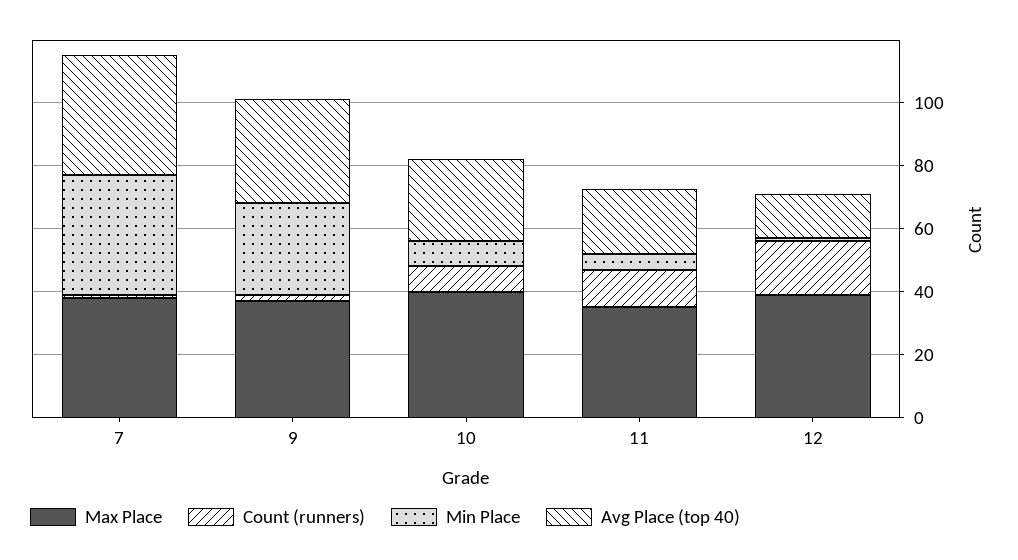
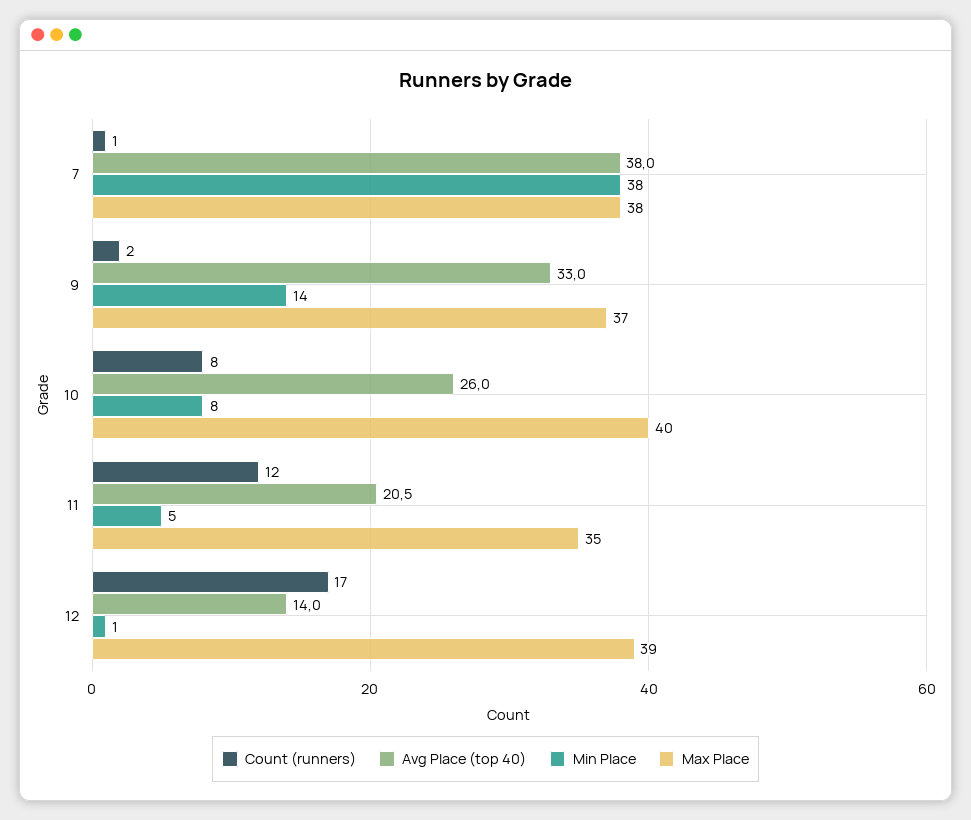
  {
    "Max Place": {
      "7": 38,
      "9": 37,
      "10": 40,
      "11": 35,
      "12": 39
    },
    "Count (runners)": {
      "7": 1,
      "9": 2,
      "10": 8,
      "11": 12,
      "12": 17
    },
    "Min Place": {
      "7": 38,
-     "9": 30,
+     "9": 14,
      "10": 8,
      "11": 5,
      "12": 1
    },
    "Avg Place (top 40)": {
      "7": 38,
      "9": 33,
      "10": 26,
      "11": 20.5,
      "12": 14
    }
  }

